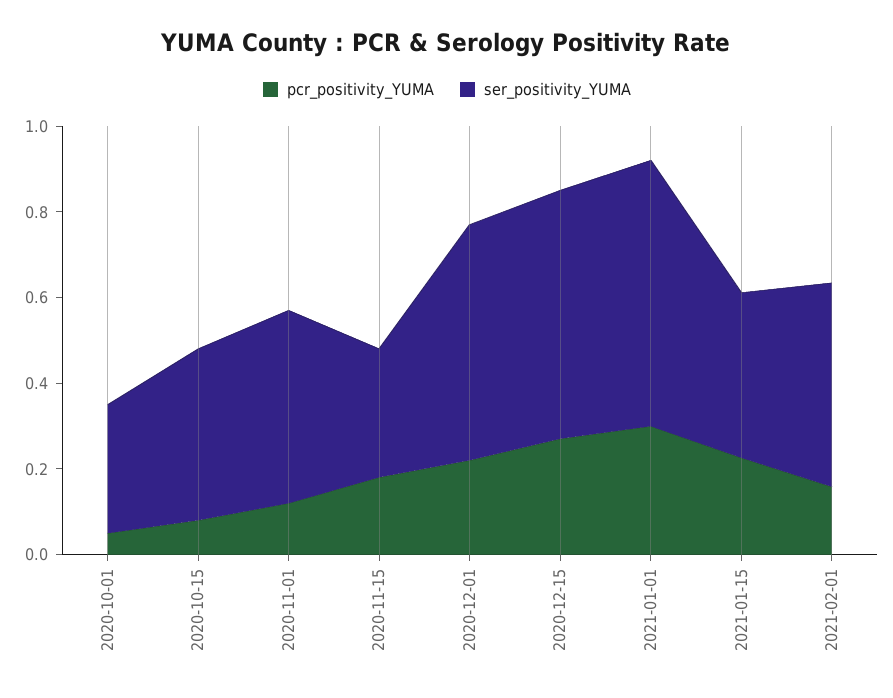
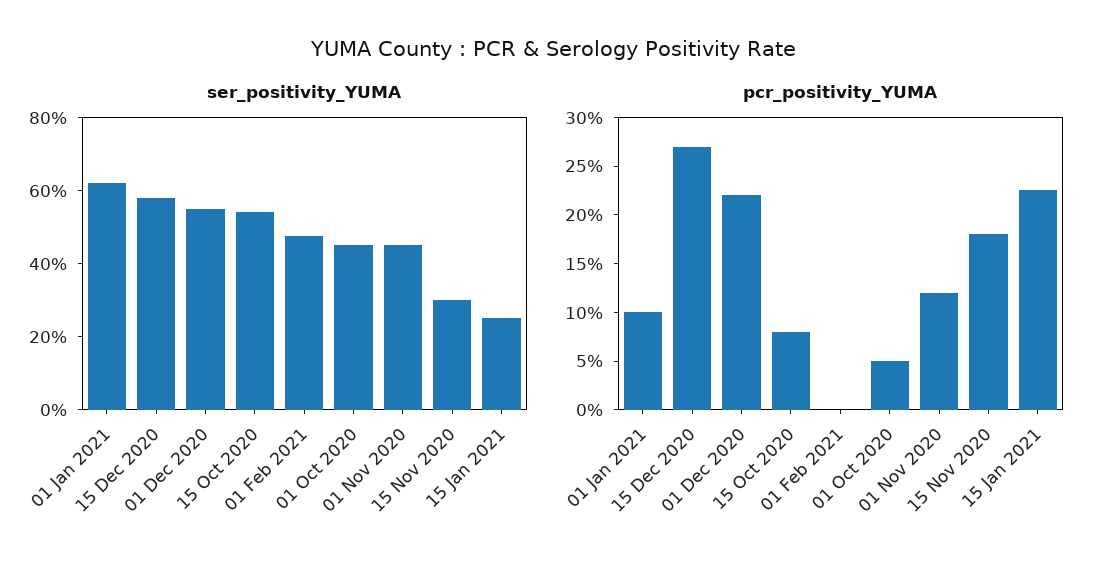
  {
    "pcr_positivity_YUMA": {
      "2020-10-01": 0.05,
      "2020-10-15": 0.08,
      "2020-11-01": 0.12,
      "2020-11-15": 0.18,
      "2020-12-01": 0.22,
      "2020-12-15": 0.27,
-     "2021-01-01": 0.3,
+     "2021-01-01": 0.1,
      "2021-01-15": 0.23,
-     "2021-02-01": 0.15
+     "2021-02-01": 0
    },
    "ser_positivity_YUMA": {
-     "2020-10-01": 0.3,
+     "2020-10-01": 0.45,
-     "2020-10-15": 0.4,
+     "2020-10-15": 0.55,
      "2020-11-01": 0.45,
      "2020-11-15": 0.3,
      "2020-12-01": 0.55,
      "2020-12-15": 0.6,
      "2021-01-01": 0.6,
-     "2021-01-15": 0.4,
+     "2021-01-15": 0.25,
      "2021-02-01": 0.5
    }
  }

